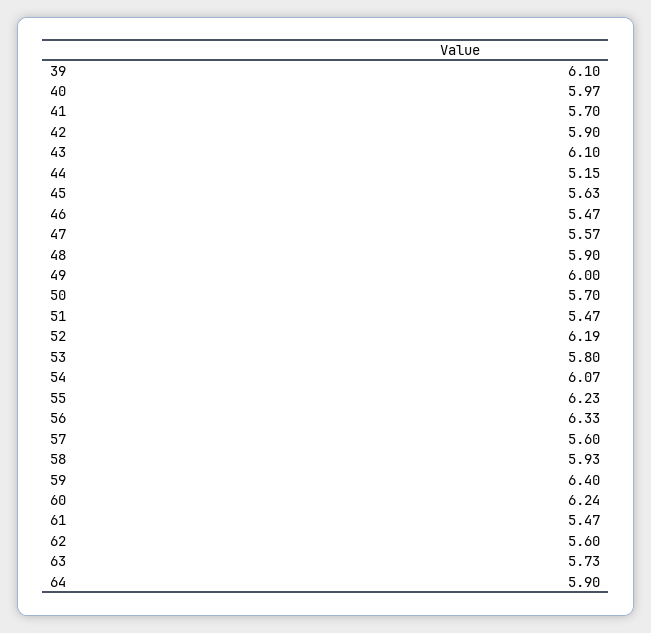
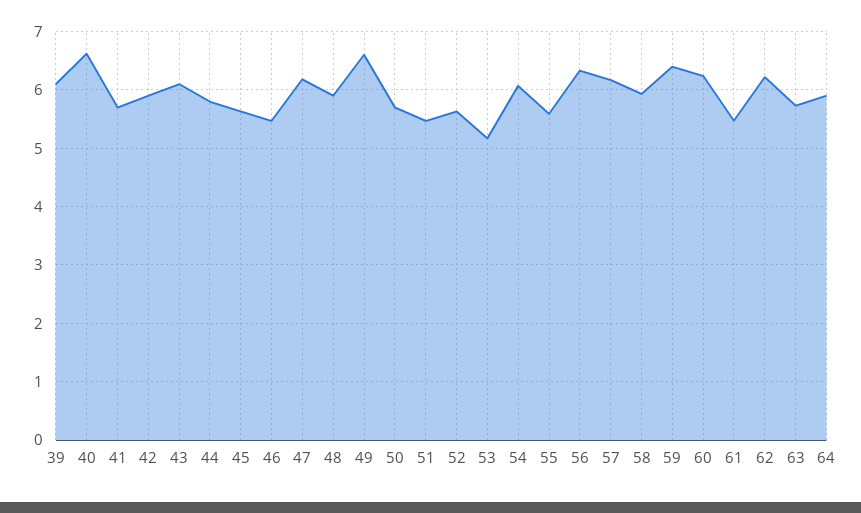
  {
    "39": 6.1,
-   "40": 5.97,
+   "40": 6.6,
    "41": 5.7,
    "42": 5.9,
    "43": 6.1,
-   "44": 5.15,
+   "44": 5.8,
    "45": 5.63,
    "46": 5.47,
-   "47": 5.57,
+   "47": 6.2,
    "48": 5.9,
-   "49": 6,
+   "49": 6.6,
    "50": 5.7,
    "51": 5.47,
-   "52": 6.19,
+   "52": 5.6,
-   "53": 5.8,
+   "53": 5.2,
    "54": 6.07,
-   "55": 6.23,
+   "55": 5.6,
    "56": 6.33,
-   "57": 5.6,
+   "57": 6.2,
    "58": 5.93,
    "59": 6.4,
    "60": 6.24,
    "61": 5.47,
-   "62": 5.6,
+   "62": 6.2,
    "63": 5.73,
    "64": 5.9
  }

